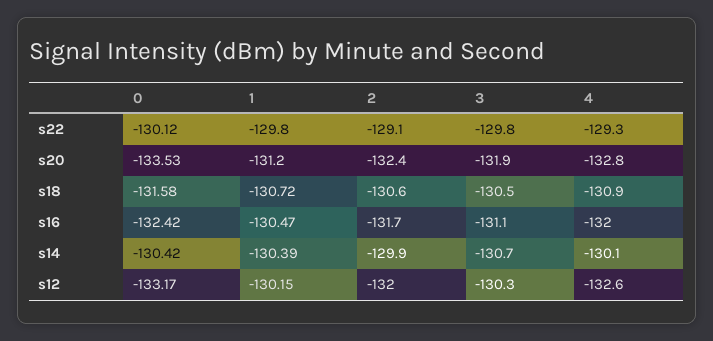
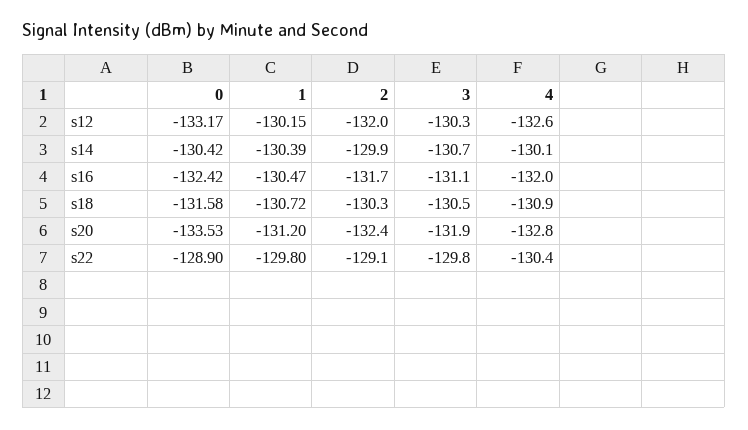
  {
    "0": {
-     "s22": -130.12,
+     "s22": -128.9,
      "s20": -133.53,
      "s18": -131.58,
      "s16": -132.42,
      "s14": -130.42,
      "s12": -133.17
    },
    "1": {
      "s22": -129.8,
      "s20": -131.2,
      "s18": -130.72,
      "s16": -130.47,
      "s14": -130.39,
      "s12": -130.15
    },
    "2": {
      "s22": -129.1,
      "s20": -132.4,
-     "s18": -130.6,
+     "s18": -130.3,
      "s16": -131.7,
      "s14": -129.9,
      "s12": -132
    },
    "3": {
      "s22": -129.8,
      "s20": -131.9,
      "s18": -130.5,
      "s16": -131.1,
      "s14": -130.7,
      "s12": -130.3
    },
    "4": {
-     "s22": -129.3,
+     "s22": -130.4,
      "s20": -132.8,
      "s18": -130.9,
      "s16": -132,
      "s14": -130.1,
      "s12": -132.6
    }
  }

